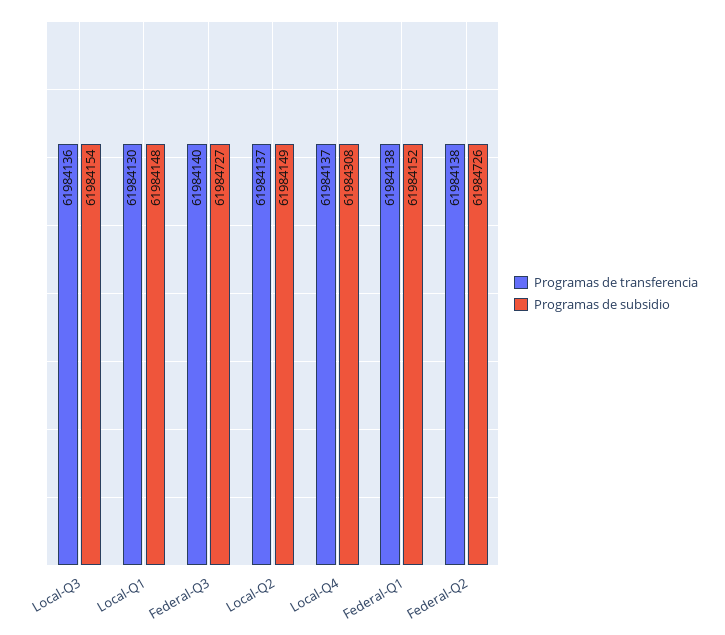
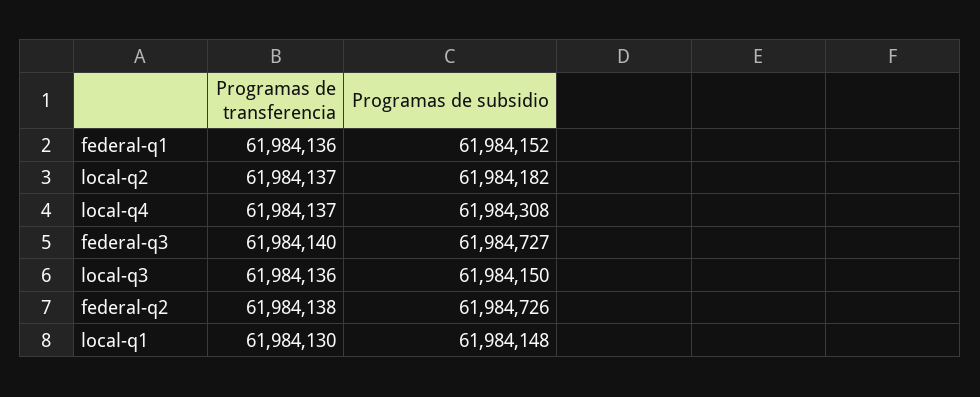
  {
    "Programas de transferencia": {
      "Local-Q3": 61984136,
      "Local-Q1": 61984130,
      "Federal-Q3": 61984140,
      "Local-Q2": 61984137,
      "Local-Q4": 61984137,
-     "Federal-Q1": 61984138,
+     "Federal-Q1": 61984136,
      "Federal-Q2": 61984138
    },
    "Programas de subsidio": {
-     "Local-Q3": 61984154,
+     "Local-Q3": 61984150,
      "Local-Q1": 61984148,
      "Federal-Q3": 61984727,
-     "Local-Q2": 61984149,
+     "Local-Q2": 61984182,
      "Local-Q4": 61984308,
      "Federal-Q1": 61984152,
      "Federal-Q2": 61984726
    }
  }

